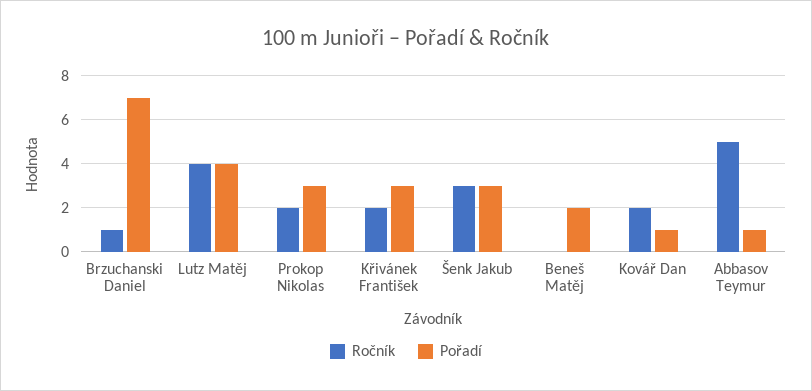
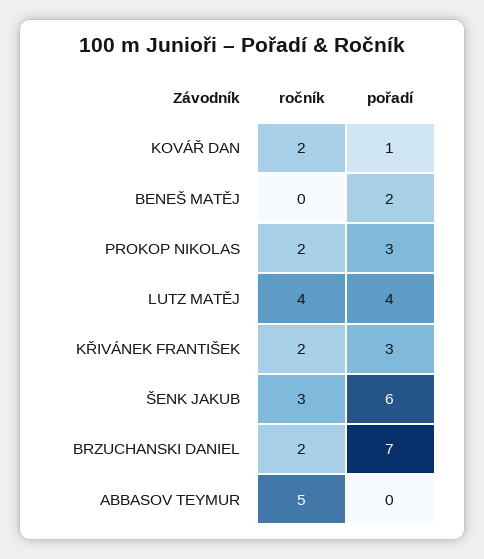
  {
    "Ročník": {
-     "Brzuchanski Daniel": 1,
+     "Brzuchanski Daniel": 2,
      "Lutz Matěj": 4,
      "Prokop Nikolas": 2,
      "Křivánek František": 2,
      "Šenk Jakub": 3,
      "Beneš Matěj": 0,
      "Kovář Dan": 2,
      "Abbasov Teymur": 5
    },
    "Pořadí": {
      "Brzuchanski Daniel": 7,
      "Lutz Matěj": 4,
      "Prokop Nikolas": 3,
      "Křivánek František": 3,
-     "Šenk Jakub": 3,
+     "Šenk Jakub": 6,
      "Beneš Matěj": 2,
      "Kovář Dan": 1,
-     "Abbasov Teymur": 1
+     "Abbasov Teymur": 0
    }
  }

